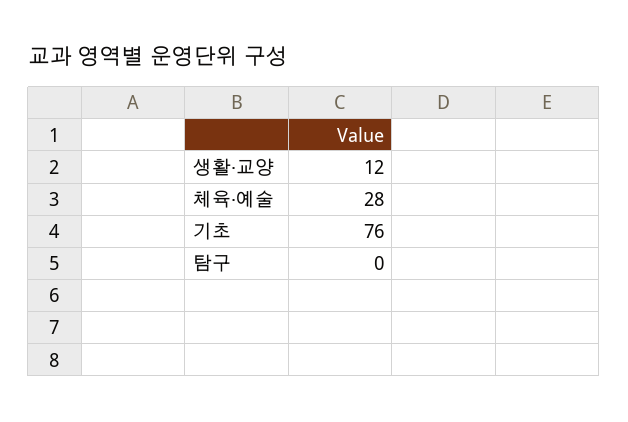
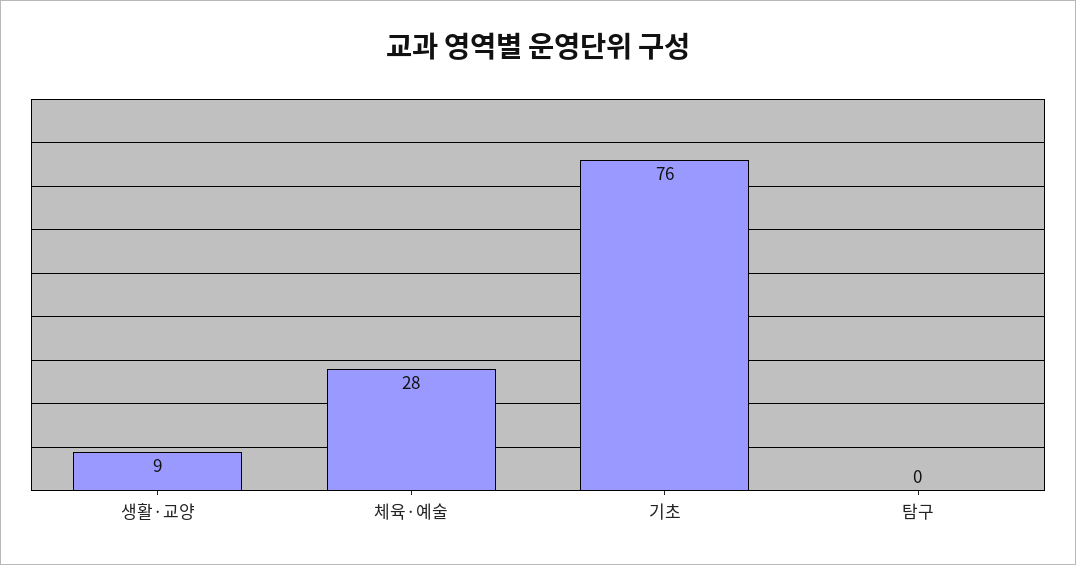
  {
-   "생활·교양": 12,
+   "생활·교양": 9,
    "체육·예술": 28,
    "기초": 76,
    "탐구": 0
  }

